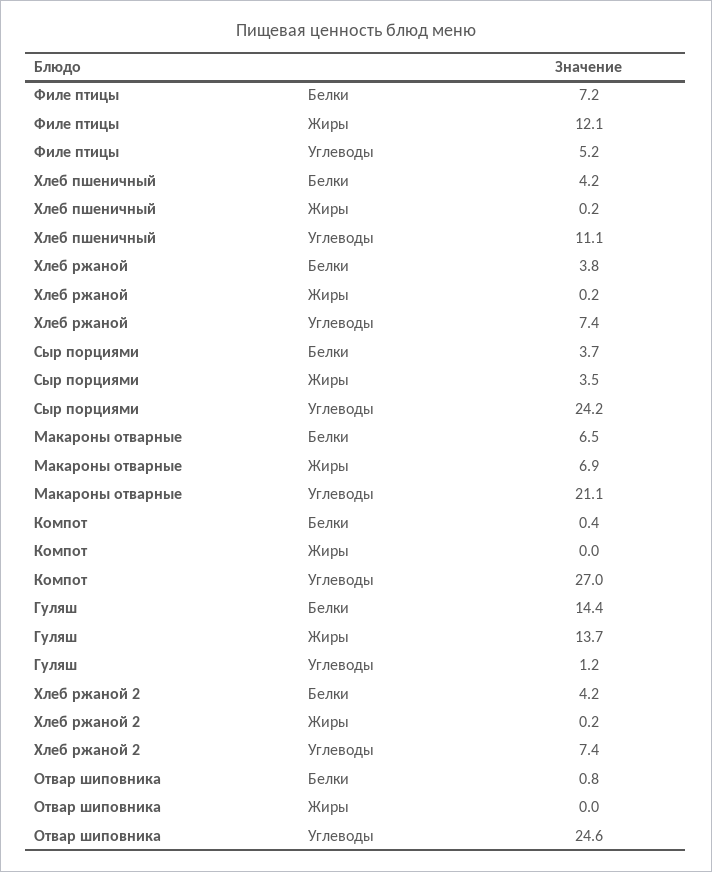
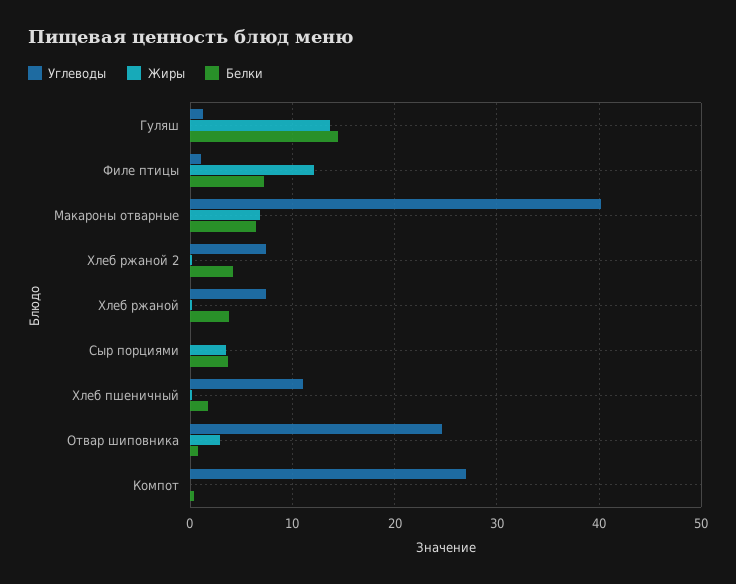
  {
    "Белки": {
      "Филе птицы": 7.2,
-     "Хлеб пшеничный": 4.2,
+     "Хлеб пшеничный": 2,
      "Хлеб ржаной": 3.8,
      "Сыр порциями": 3.7,
      "Макароны отварные": 6.5,
      "Компот": 0.4,
      "Гуляш": 14.4,
      "Хлеб ржаной 2": 4.2,
      "Отвар шиповника": 0.8
    },
    "Жиры": {
      "Филе птицы": 12.1,
      "Хлеб пшеничный": 0.2,
      "Хлеб ржаной": 0.2,
      "Сыр порциями": 3.5,
      "Макароны отварные": 6.9,
      "Компот": 0,
      "Гуляш": 13.7,
      "Хлеб ржаной 2": 0.2,
-     "Отвар шиповника": 0
+     "Отвар шиповника": 3
    },
    "Углеводы": {
-     "Филе птицы": 5.2,
+     "Филе птицы": 1,
      "Хлеб пшеничный": 11.1,
      "Хлеб ржаной": 7.4,
-     "Сыр порциями": 24.2,
+     "Сыр порциями": 0,
-     "Макароны отварные": 21.1,
+     "Макароны отварные": 40,
      "Компот": 27,
      "Гуляш": 1.2,
      "Хлеб ржаной 2": 7.4,
      "Отвар шиповника": 24.6
    }
  }

